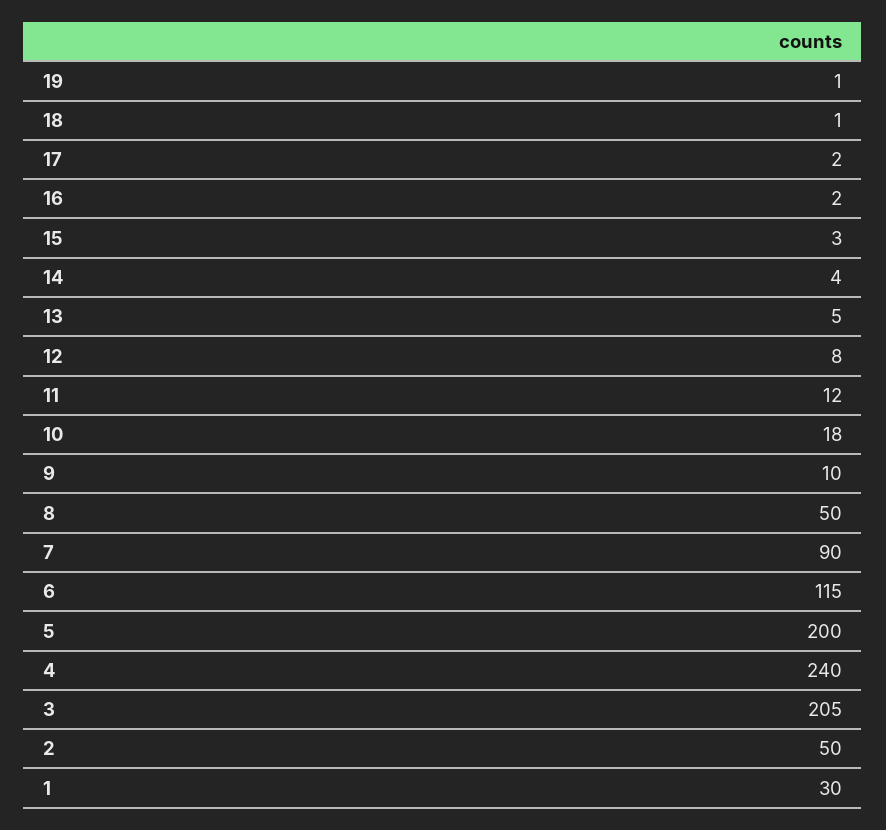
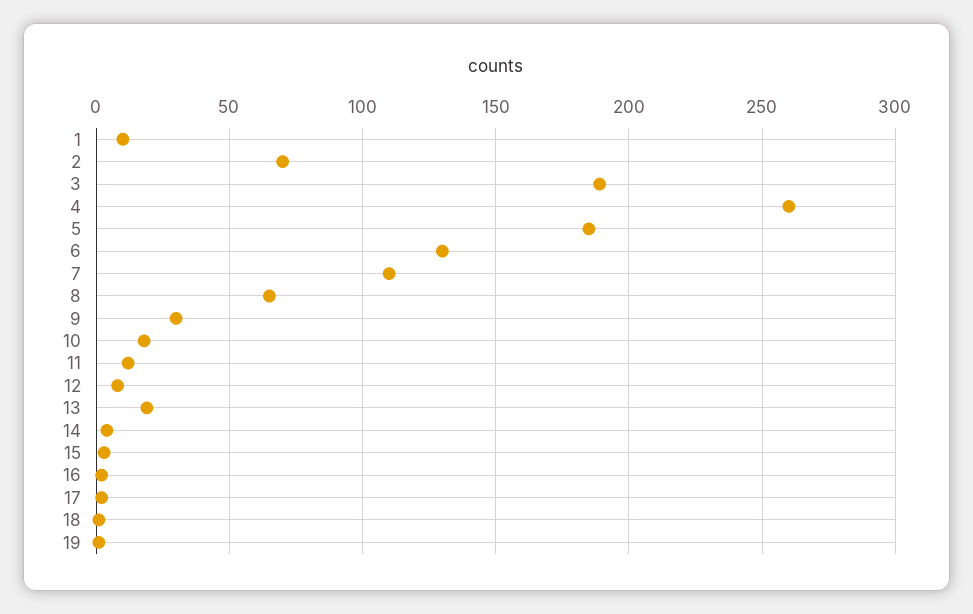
  {
    "19": 1,
    "18": 1,
    "17": 2,
    "16": 2,
    "15": 3,
    "14": 4,
-   "13": 5,
+   "13": 20,
    "12": 8,
    "11": 12,
    "10": 18,
-   "9": 10,
+   "9": 30,
-   "8": 50,
+   "8": 65,
-   "7": 90,
+   "7": 110,
-   "6": 115,
+   "6": 130,
-   "5": 200,
+   "5": 185,
-   "4": 240,
+   "4": 260,
-   "3": 205,
+   "3": 190,
-   "2": 50,
+   "2": 70,
-   "1": 30
+   "1": 10
  }

